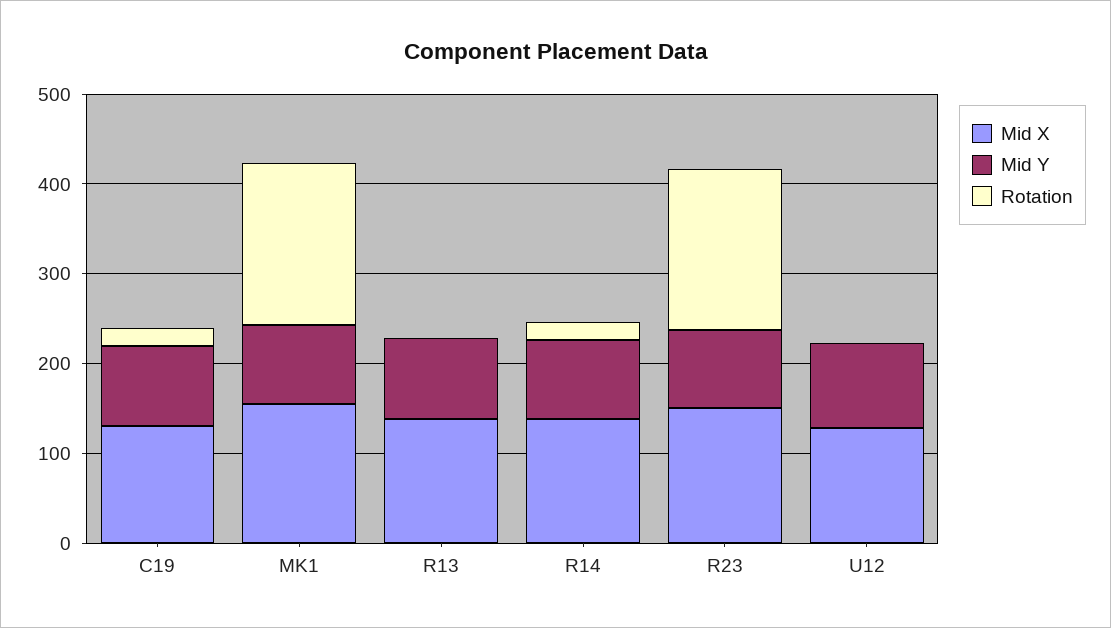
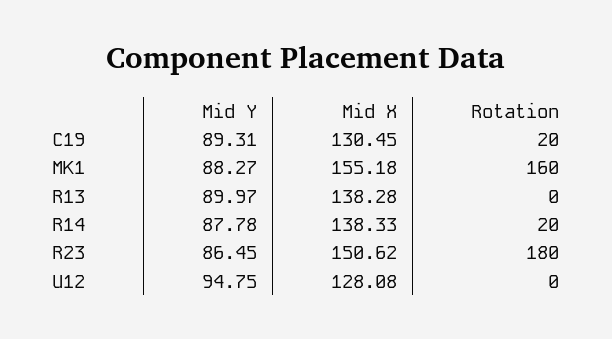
  {
    "Mid X": {
      "C19": 130.45,
      "MK1": 155.18,
      "R13": 138.28,
      "R14": 138.33,
      "R23": 150.62,
      "U12": 128.08
    },
    "Mid Y": {
      "C19": 89.31,
      "MK1": 88.27,
      "R13": 89.97,
      "R14": 87.78,
      "R23": 86.45,
      "U12": 94.75
    },
    "Rotation": {
      "C19": 20,
-     "MK1": 180,
+     "MK1": 160,
      "R13": 0,
      "R14": 20,
      "R23": 180,
      "U12": 0
    }
  }

